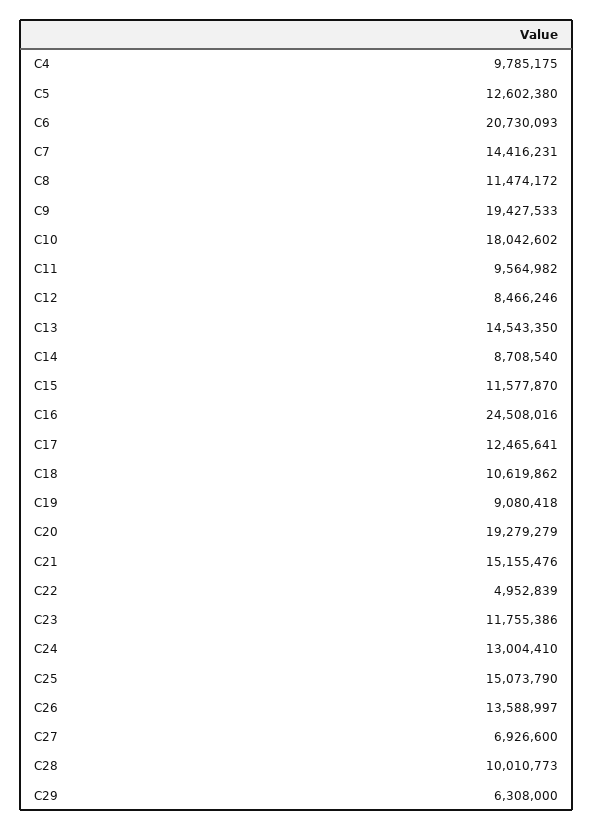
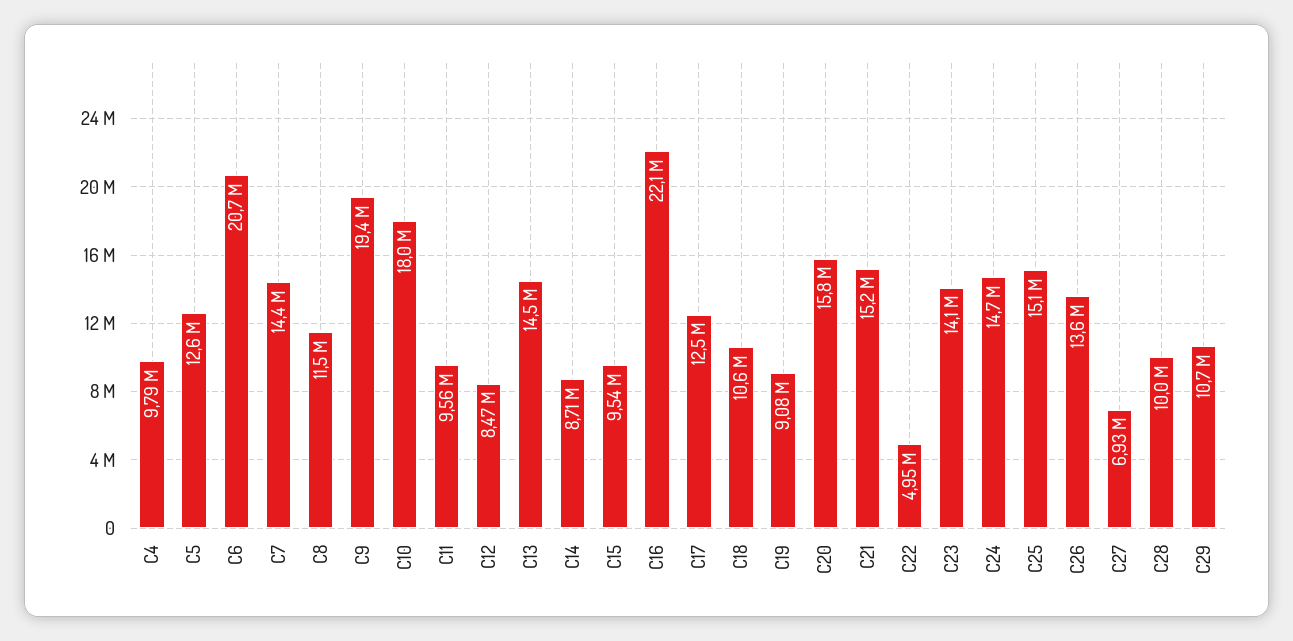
  {
    "C4": 9785175,
    "C5": 12602380,
    "C6": 20730093,
    "C7": 14416231,
    "C8": 11474172,
    "C9": 19427533,
    "C10": 18042602,
    "C11": 9564982,
    "C12": 8466246,
    "C13": 14543350,
    "C14": 8708540,
-   "C15": 11577870,
+   "C15": 9540000,
-   "C16": 24508016,
+   "C16": 22100000,
    "C17": 12465641,
    "C18": 10619862,
    "C19": 9080418,
-   "C20": 19279279,
+   "C20": 15800000,
    "C21": 15155476,
    "C22": 4952839,
-   "C23": 11755386,
+   "C23": 14100000,
-   "C24": 13004410,
+   "C24": 14700000,
    "C25": 15073790,
    "C26": 13588997,
    "C27": 6926600,
    "C28": 10010773,
-   "C29": 6308000
+   "C29": 10700000
  }

